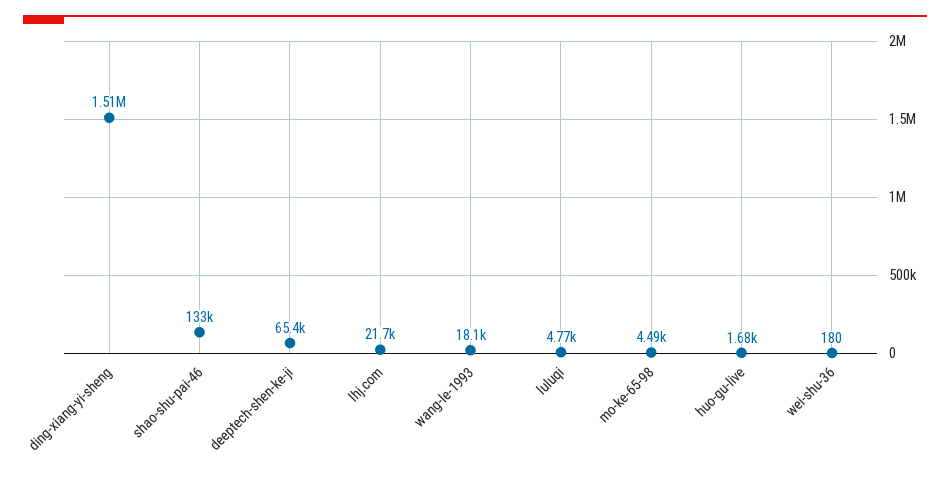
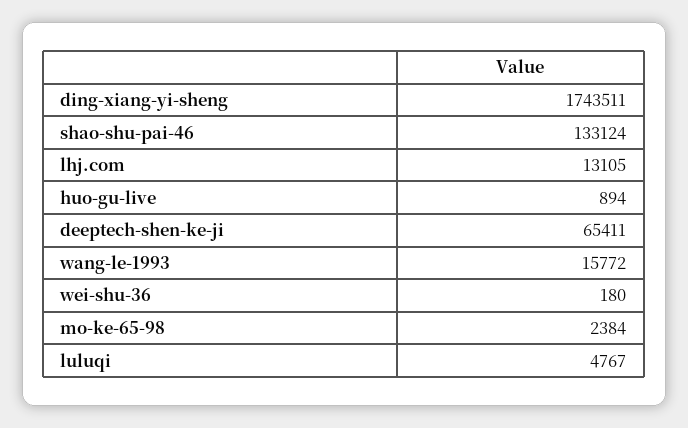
  {
-   "ding-xiang-yi-sheng": 1510000,
+   "ding-xiang-yi-sheng": 1743511,
    "shao-shu-pai-46": 133124,
    "deeptech-shen-ke-ji": 65411,
-   "lhj.com": 21700,
+   "lhj.com": 13105,
-   "wang-le-1993": 18100,
+   "wang-le-1993": 15772,
    "luluqi": 4767,
-   "mo-ke-65-98": 4490,
+   "mo-ke-65-98": 2384,
-   "huo-gu-live": 1680,
+   "huo-gu-live": 894,
    "wei-shu-36": 180
  }

